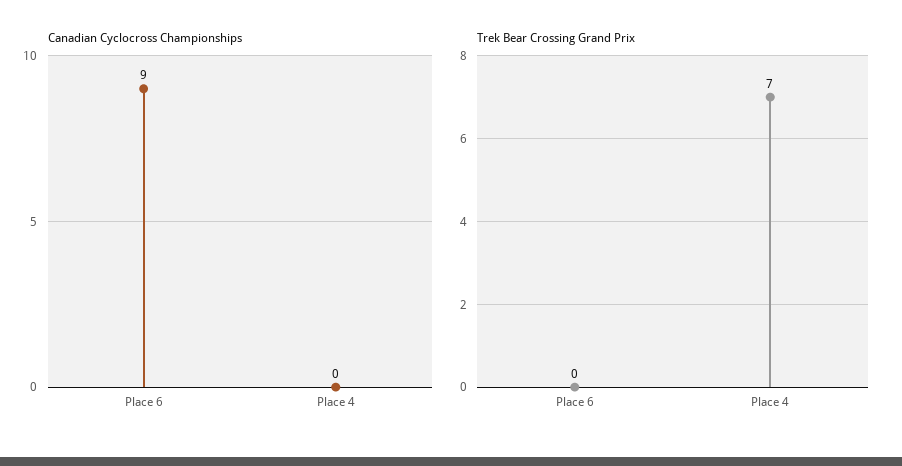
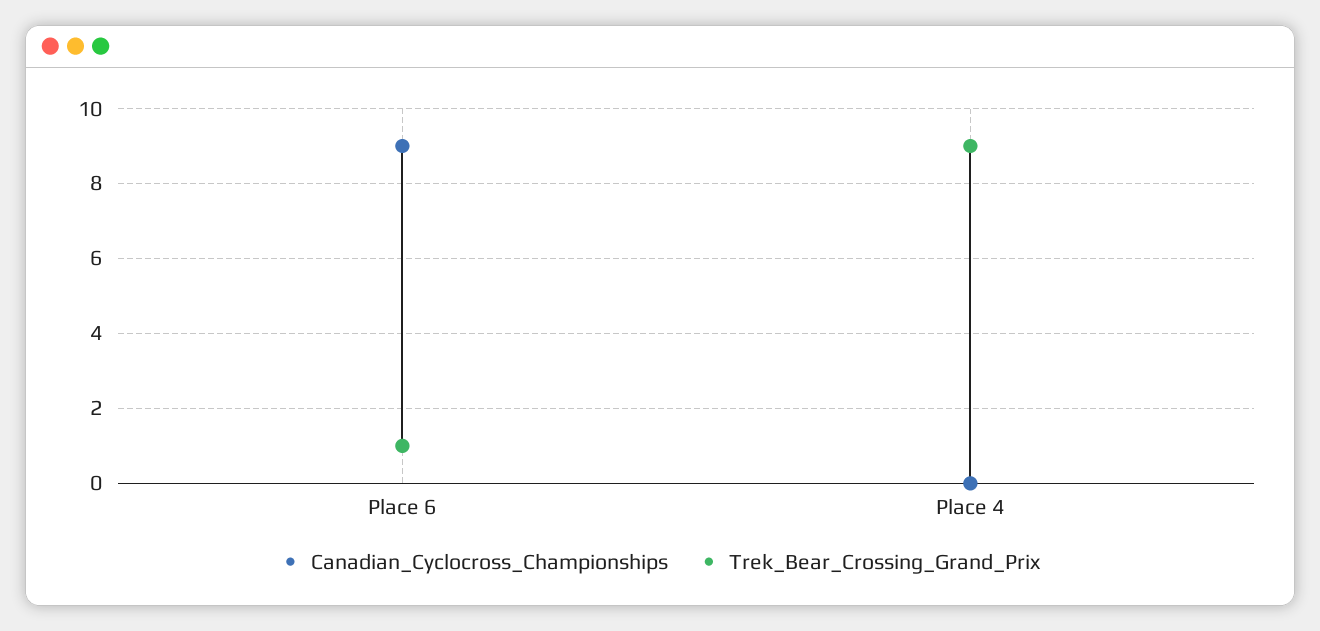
  {
    "Canadian Cyclocross Championships": {
      "Place 6": 9,
      "Place 4": 0
    },
    "Trek Bear Crossing Grand Prix": {
-     "Place 6": 0,
+     "Place 6": 1,
-     "Place 4": 7
+     "Place 4": 9
    }
  }

